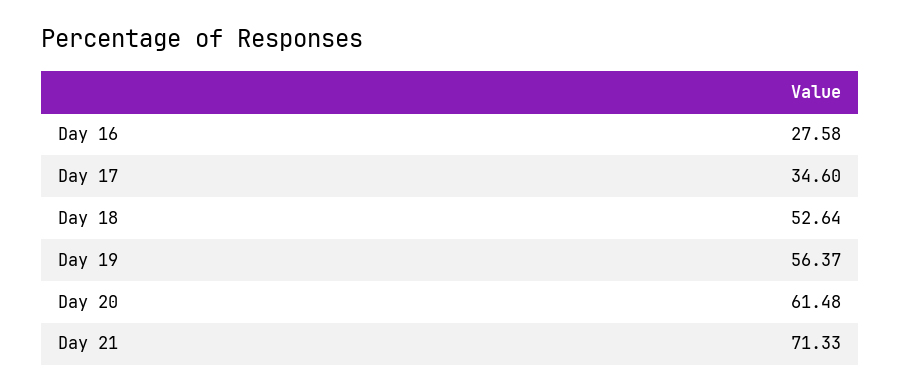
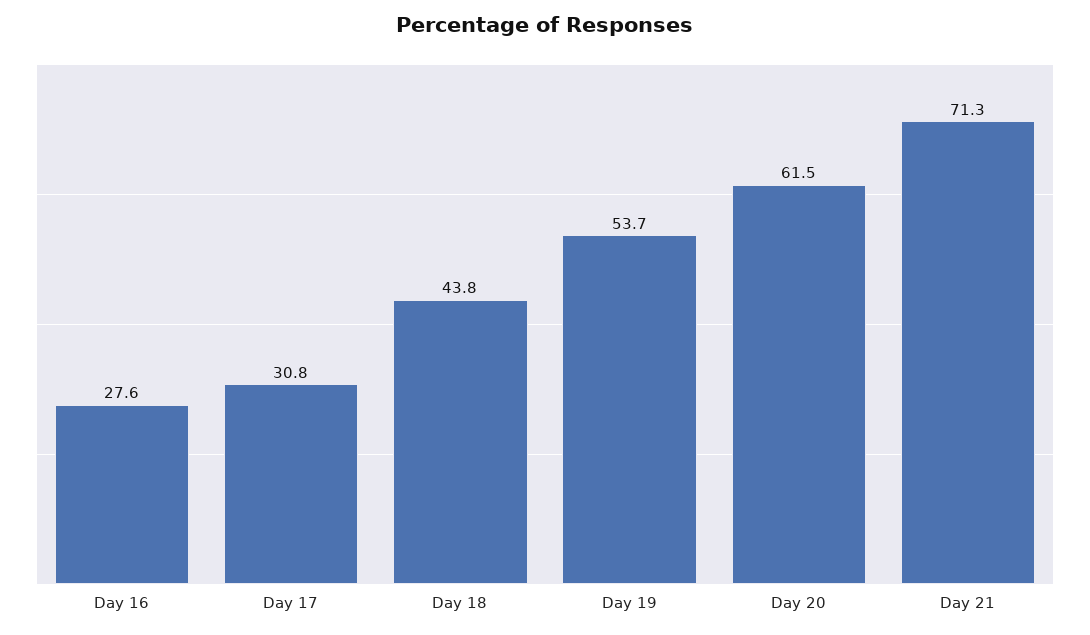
  {
    "Day 16": 27.58,
-   "Day 17": 34.6,
+   "Day 17": 30.8,
-   "Day 18": 52.64,
+   "Day 18": 43.8,
-   "Day 19": 56.37,
+   "Day 19": 53.7,
    "Day 20": 61.48,
    "Day 21": 71.33
  }

